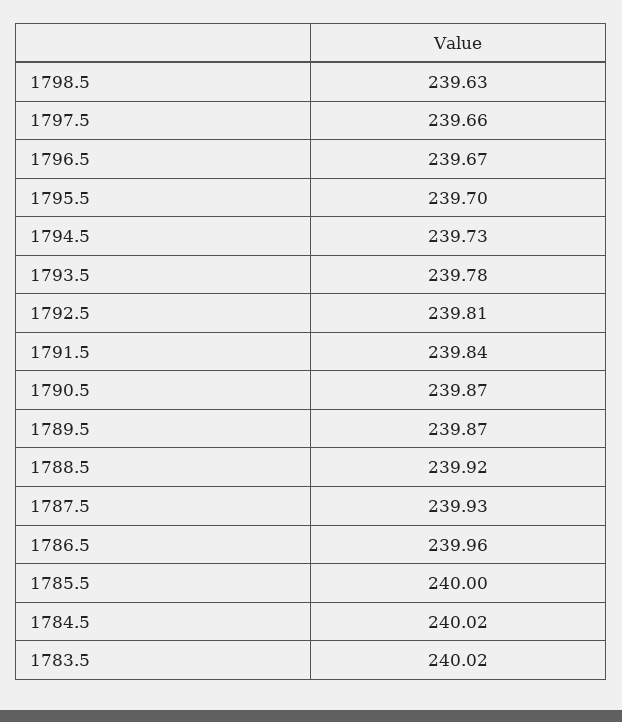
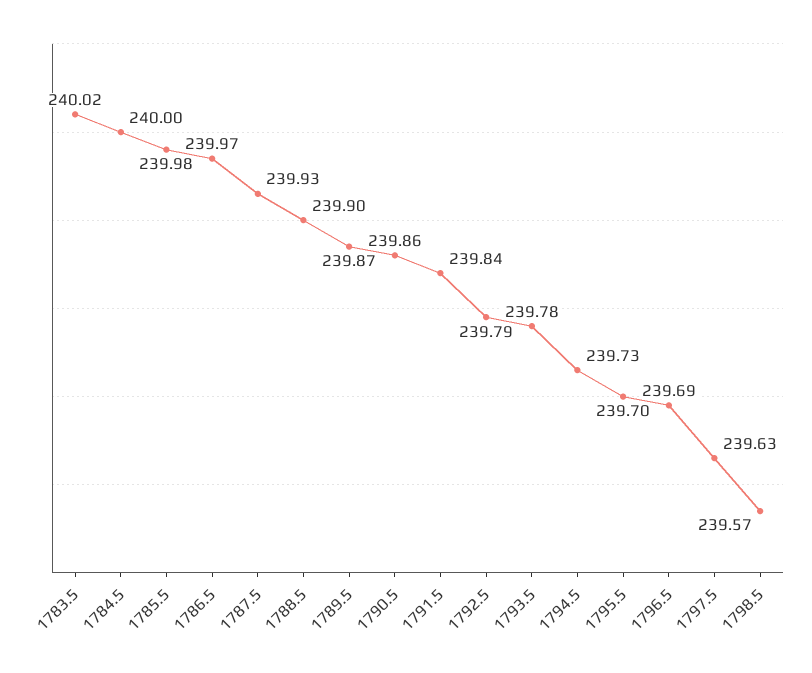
  {
-   "1798.5": 239.63,
+   "1798.5": 239.57,
-   "1797.5": 239.66,
+   "1797.5": 239.63,
-   "1796.5": 239.67,
+   "1796.5": 239.69,
    "1795.5": 239.7,
    "1794.5": 239.73,
    "1793.5": 239.78,
-   "1792.5": 239.81,
+   "1792.5": 239.79,
    "1791.5": 239.84,
-   "1790.5": 239.87,
+   "1790.5": 239.86,
    "1789.5": 239.87,
-   "1788.5": 239.92,
+   "1788.5": 239.9,
    "1787.5": 239.93,
-   "1786.5": 239.96,
+   "1786.5": 239.97,
-   "1785.5": 240,
+   "1785.5": 239.98,
-   "1784.5": 240.02,
+   "1784.5": 240,
    "1783.5": 240.02
  }

